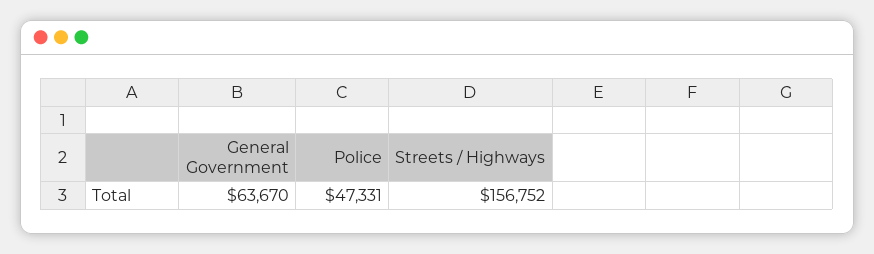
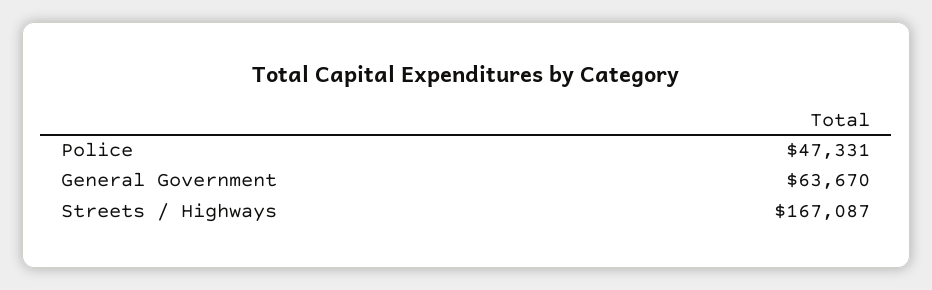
  {
    "General Government": 63670,
    "Police": 47331,
-   "Streets / Highways": 156752
+   "Streets / Highways": 167087
  }

